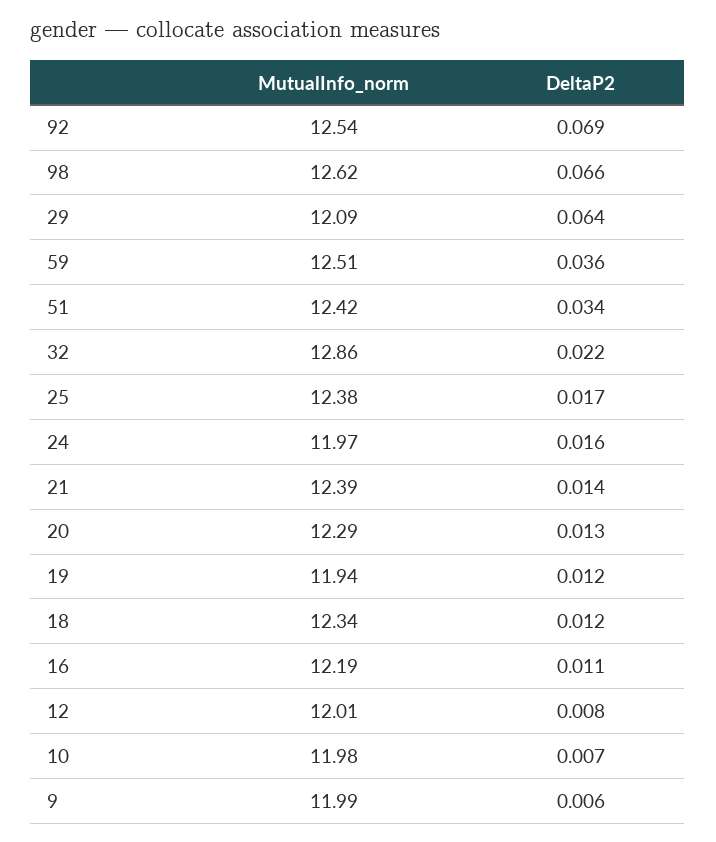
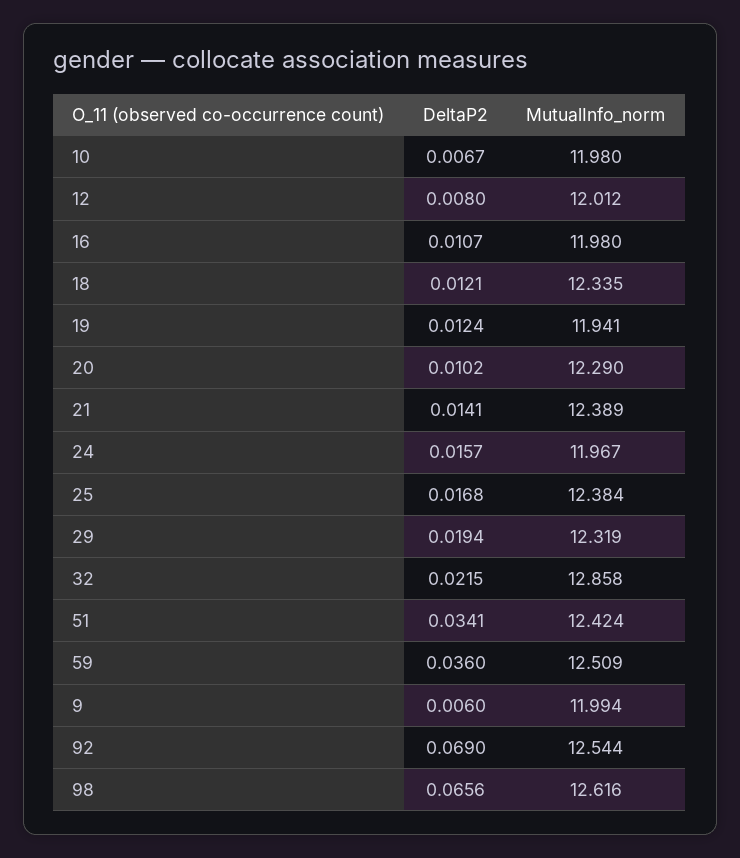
  {
    "MutualInfo_norm": {
      "92": 12.544,
      "98": 12.616,
-     "29": 12.09,
+     "29": 12.319,
      "59": 12.509,
      "51": 12.424,
      "32": 12.858,
      "25": 12.384,
      "24": 11.967,
      "21": 12.389,
      "20": 12.29,
      "19": 11.941,
      "18": 12.335,
-     "16": 12.19,
+     "16": 11.98,
      "12": 12.012,
      "10": 11.98,
      "9": 11.994
    },
    "DeltaP2": {
      "92": 0.069,
      "98": 0.0656,
-     "29": 0.064,
+     "29": 0.0194,
      "59": 0.036,
      "51": 0.0341,
      "32": 0.0215,
      "25": 0.0168,
      "24": 0.0157,
      "21": 0.0141,
-     "20": 0.013,
+     "20": 0.0102,
      "19": 0.0124,
      "18": 0.0121,
      "16": 0.0107,
      "12": 0.008,
      "10": 0.0067,
      "9": 0.006
    }
  }

